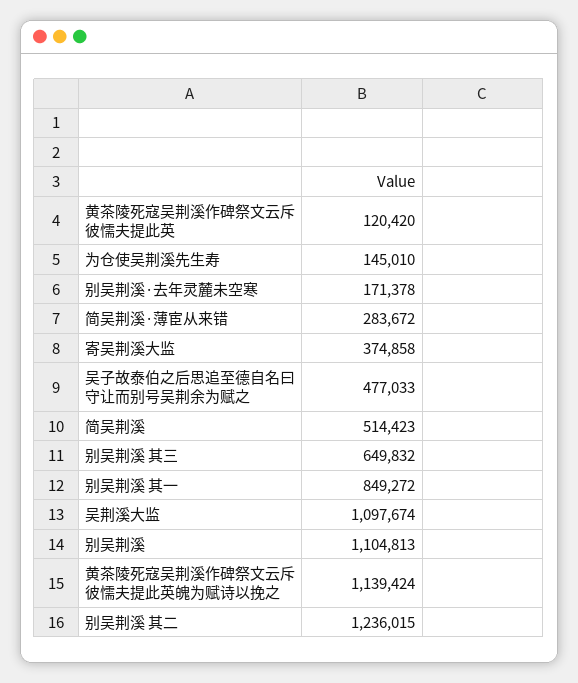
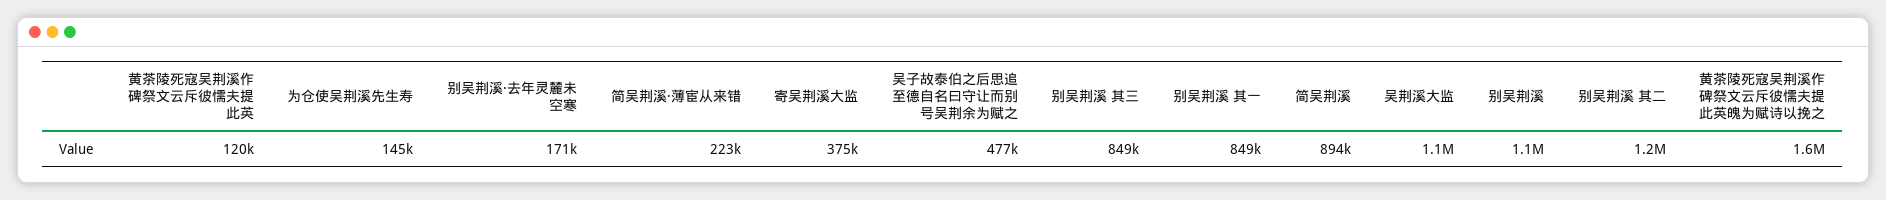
  {
    "黄茶陵死寇吴荆溪作碑祭文云斥彼懦夫提此英": 120420,
    "为仓使吴荆溪先生寿": 145010,
    "别吴荆溪·去年灵麓未空寒": 171378,
-   "简吴荆溪·薄宦从来错": 283672,
+   "简吴荆溪·薄宦从来错": 223000,
    "寄吴荆溪大监": 374858,
    "吴子故泰伯之后思追至德自名曰守让而别号吴荆余为赋之": 477033,
-   "简吴荆溪": 514423,
+   "简吴荆溪": 894000,
-   "别吴荆溪 其三": 649832,
+   "别吴荆溪 其三": 849000,
    "别吴荆溪 其一": 849272,
    "吴荆溪大监": 1097674,
    "别吴荆溪": 1104813,
-   "黄茶陵死寇吴荆溪作碑祭文云斥彼懦夫提此英魄为赋诗以挽之": 1139424,
+   "黄茶陵死寇吴荆溪作碑祭文云斥彼懦夫提此英魄为赋诗以挽之": 1600000,
    "别吴荆溪 其二": 1236015
  }

